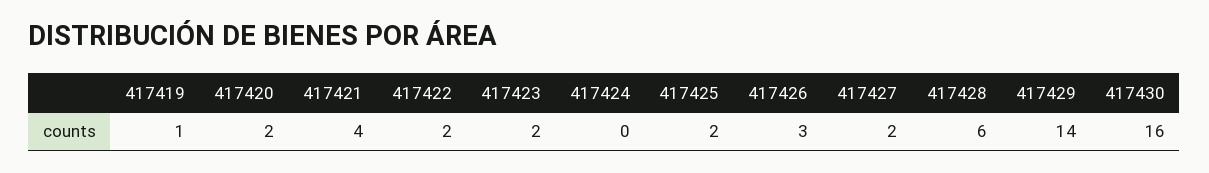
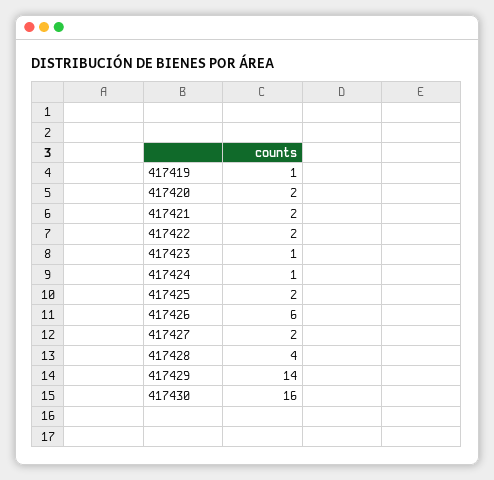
  {
    "417419": 1,
    "417420": 2,
-   "417421": 4,
+   "417421": 2,
    "417422": 2,
-   "417423": 2,
+   "417423": 1,
-   "417424": 0,
+   "417424": 1,
    "417425": 2,
-   "417426": 3,
+   "417426": 6,
    "417427": 2,
-   "417428": 6,
+   "417428": 4,
    "417429": 14,
    "417430": 16
  }

